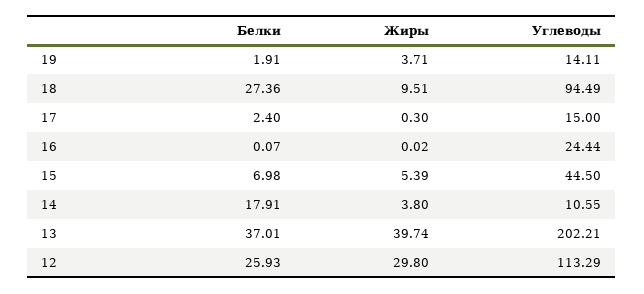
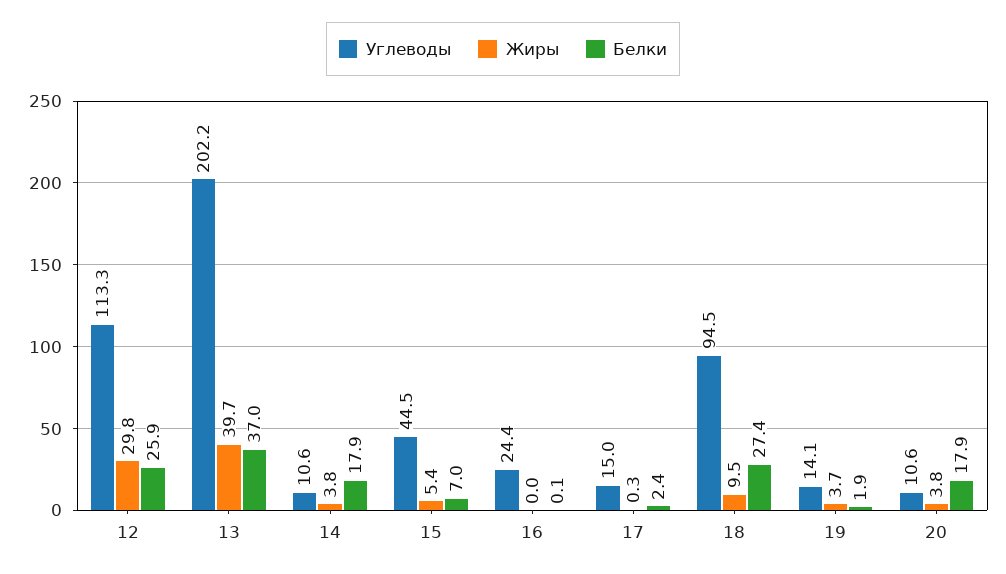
  {
    "Белки": {
      "19": 1.91,
      "18": 27.36,
      "17": 2.4,
      "16": 0.07,
      "15": 6.98,
      "14": 17.91,
      "13": 37.01,
-     "12": 25.93
+     "12": 25.93,
+     "20": 17.9
    },
    "Жиры": {
      "19": 3.71,
      "18": 9.51,
      "17": 0.3,
      "16": 0.02,
      "15": 5.39,
      "14": 3.8,
      "13": 39.74,
-     "12": 29.8
+     "12": 29.8,
+     "20": 3.8
    },
    "Углеводы": {
      "19": 14.11,
      "18": 94.49,
      "17": 15,
      "16": 24.44,
      "15": 44.5,
      "14": 10.55,
      "13": 202.21,
-     "12": 113.29
+     "12": 113.29,
+     "20": 10.6
    }
  }

